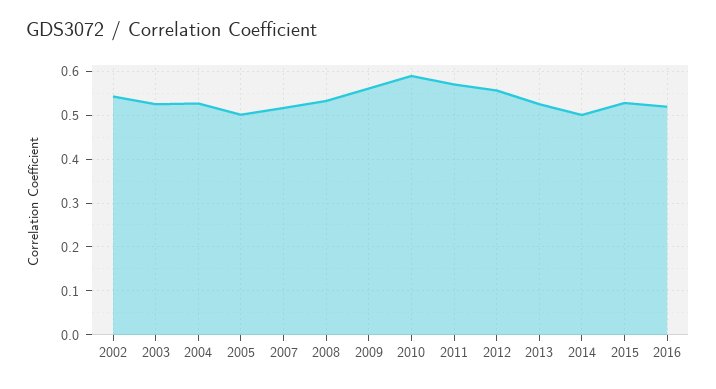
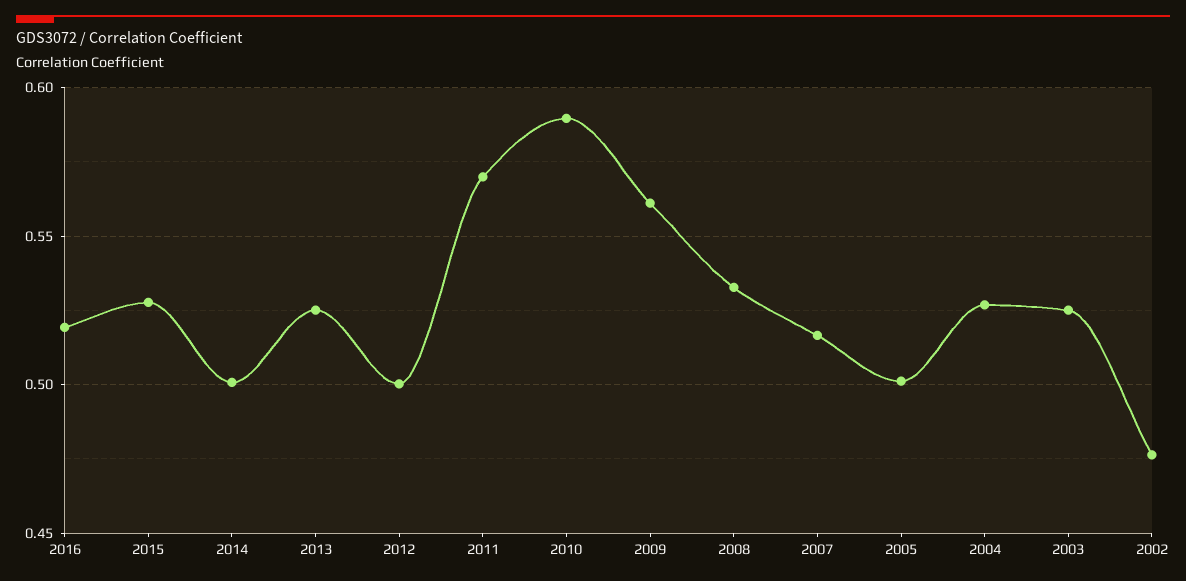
  {
-   "2002": 0.54,
+   "2002": 0.475,
    "2003": 0.525,
    "2004": 0.525,
    "2005": 0.5,
    "2007": 0.515,
    "2008": 0.535,
    "2009": 0.56,
    "2010": 0.59,
    "2011": 0.57,
-   "2012": 0.56,
+   "2012": 0.5,
    "2013": 0.525,
    "2014": 0.5,
    "2015": 0.53,
    "2016": 0.52
  }

